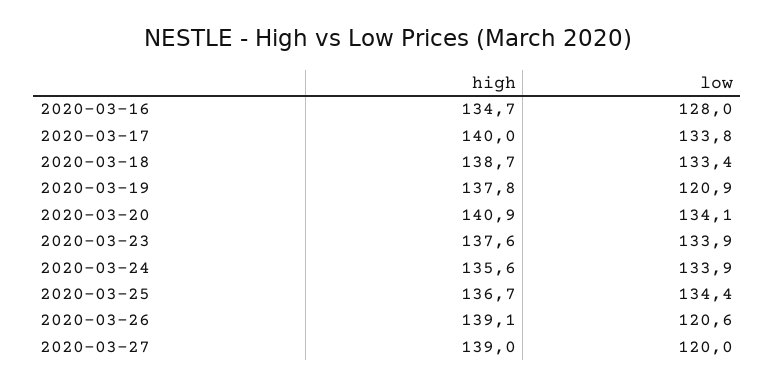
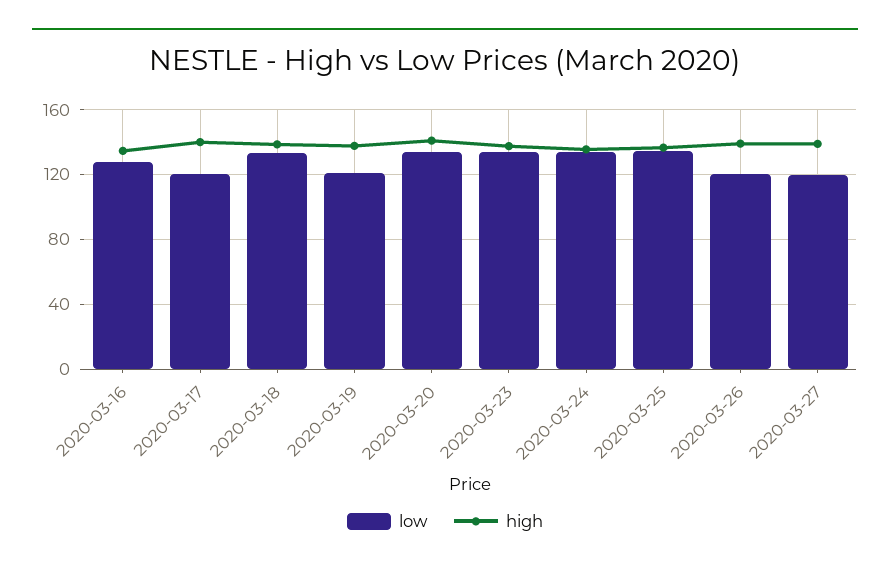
  {
    "high": {
      "2020-03-16": 134.7,
      "2020-03-17": 140,
      "2020-03-18": 138.7,
      "2020-03-19": 137.8,
      "2020-03-20": 140.9,
      "2020-03-23": 137.6,
      "2020-03-24": 135.6,
      "2020-03-25": 136.7,
      "2020-03-26": 139.1,
      "2020-03-27": 139
    },
    "low": {
      "2020-03-16": 128,
-     "2020-03-17": 133.8,
+     "2020-03-17": 120,
      "2020-03-18": 133.4,
      "2020-03-19": 120.9,
      "2020-03-20": 134.1,
      "2020-03-23": 133.9,
      "2020-03-24": 133.9,
      "2020-03-25": 134.4,
      "2020-03-26": 120.6,
      "2020-03-27": 120
    }
  }

